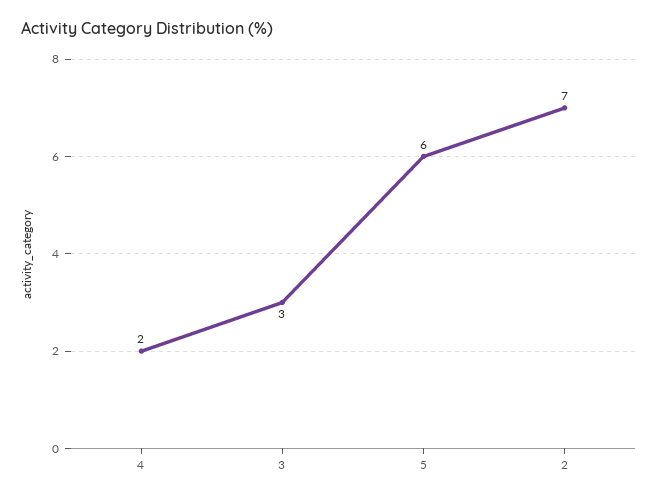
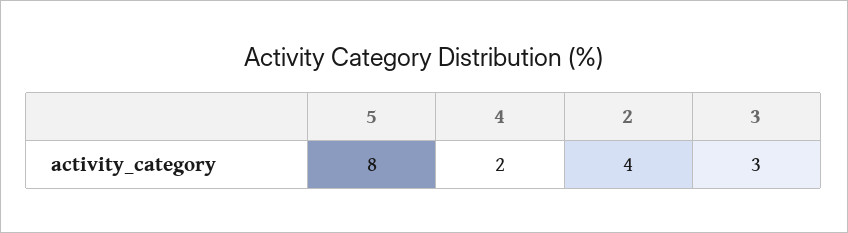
  {
    "4": 2,
    "3": 3,
-   "5": 6,
+   "5": 8,
-   "2": 7
+   "2": 4
  }

